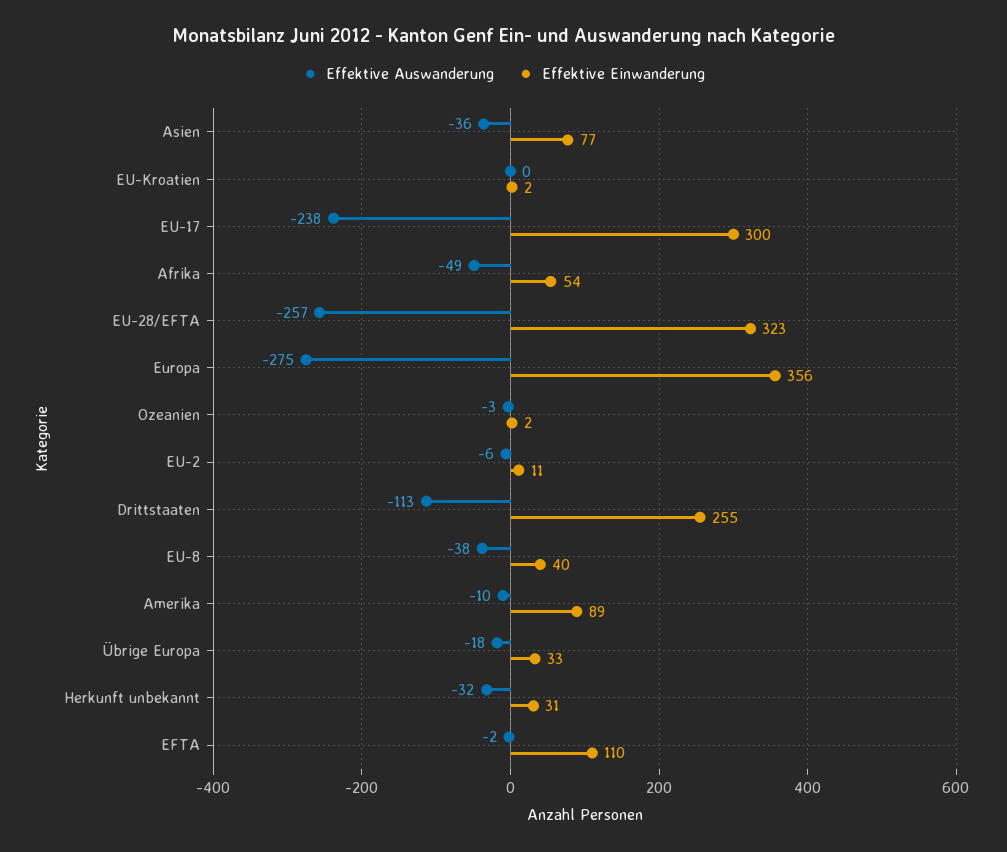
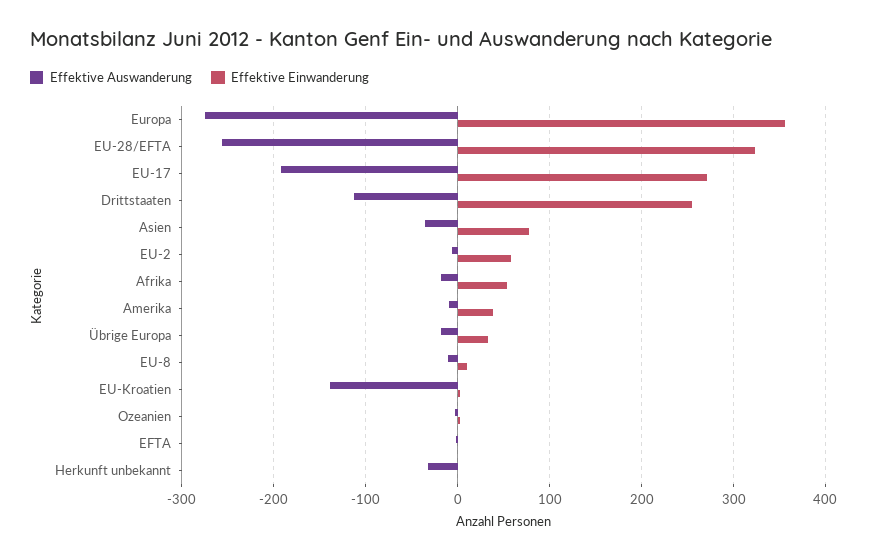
  {
    "Effektive Auswanderung": {
      "Asien": -36,
-     "EU-Kroatien": 0,
+     "EU-Kroatien": -140,
-     "EU-17": -238,
+     "EU-17": -190,
-     "Afrika": -49,
+     "Afrika": -20,
      "EU-28/EFTA": -257,
      "Europa": -275,
      "Ozeanien": -3,
      "EU-2": -6,
      "Drittstaaten": -113,
-     "EU-8": -38,
+     "EU-8": -10,
      "Amerika": -10,
      "Übrige Europa": -18,
      "Herkunft unbekannt": -32,
      "EFTA": -2
    },
    "Effektive Einwanderung": {
      "Asien": 77,
      "EU-Kroatien": 2,
-     "EU-17": 300,
+     "EU-17": 270,
      "Afrika": 54,
      "EU-28/EFTA": 323,
      "Europa": 356,
      "Ozeanien": 2,
-     "EU-2": 11,
+     "EU-2": 60,
      "Drittstaaten": 255,
-     "EU-8": 40,
+     "EU-8": 10,
-     "Amerika": 89,
+     "Amerika": 40,
      "Übrige Europa": 33,
-     "Herkunft unbekannt": 31,
+     "Herkunft unbekannt": 0,
-     "EFTA": 110
+     "EFTA": 0
    }
  }

